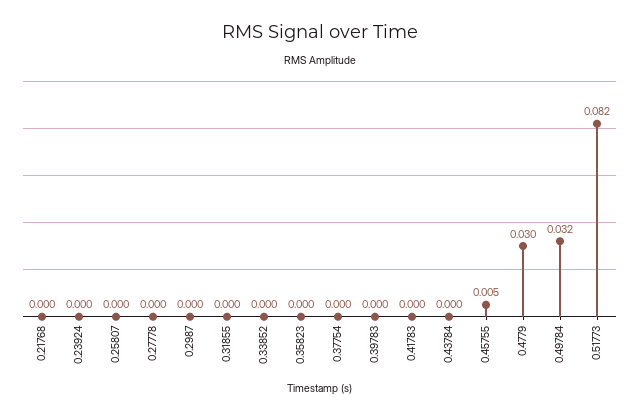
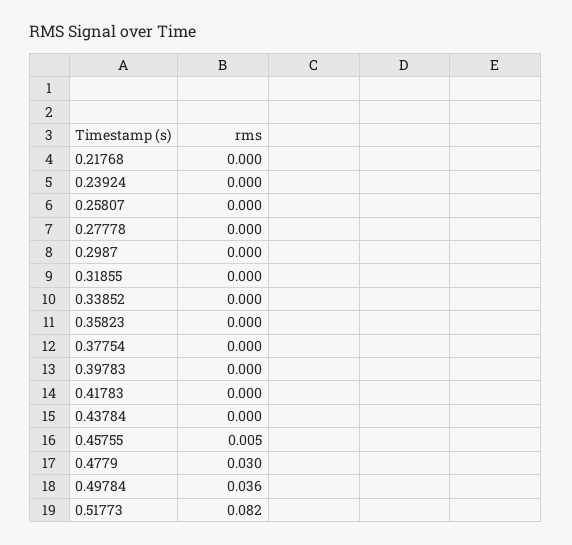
  {
    "0.21768": 0,
    "0.23924": 0,
    "0.25807": 0,
    "0.27778": 0,
    "0.2987": 0,
    "0.31855": 0,
    "0.33852": 0,
    "0.35823": 0,
    "0.37754": 0,
    "0.39783": 0,
    "0.41783": 0,
    "0.43784": 0,
    "0.45755": 0.005,
    "0.4779": 0.03,
-   "0.49784": 0.032,
+   "0.49784": 0.036,
    "0.51773": 0.082
  }

